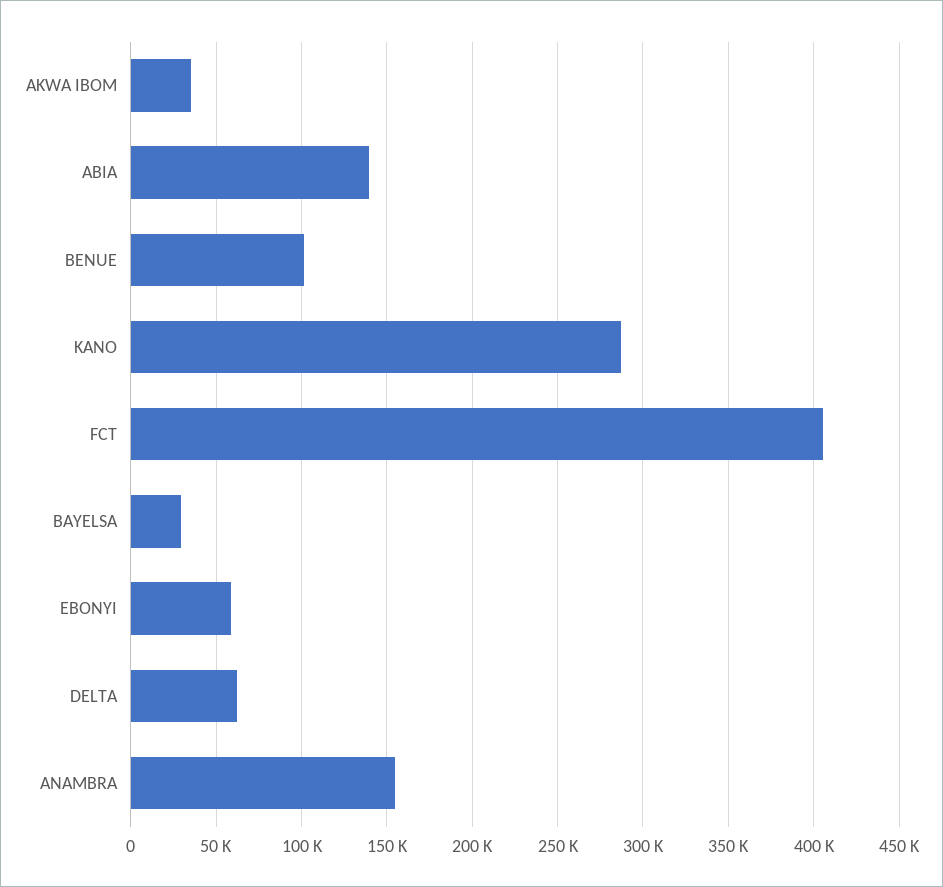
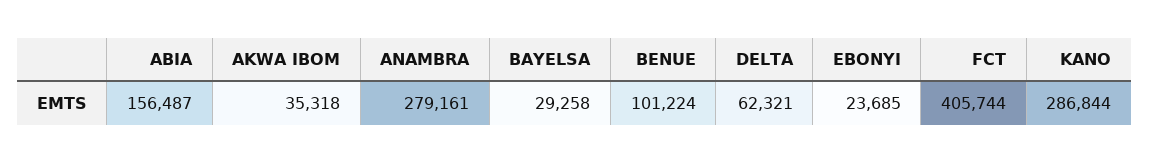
  {
    "AKWA IBOM": 35318,
-   "ABIA": 140000,
+   "ABIA": 156487,
    "BENUE": 101224,
    "KANO": 286844,
    "FCT": 405744,
    "BAYELSA": 29258,
-   "EBONYI": 60000,
+   "EBONYI": 23685,
    "DELTA": 62321,
-   "ANAMBRA": 155000
+   "ANAMBRA": 279161
  }

